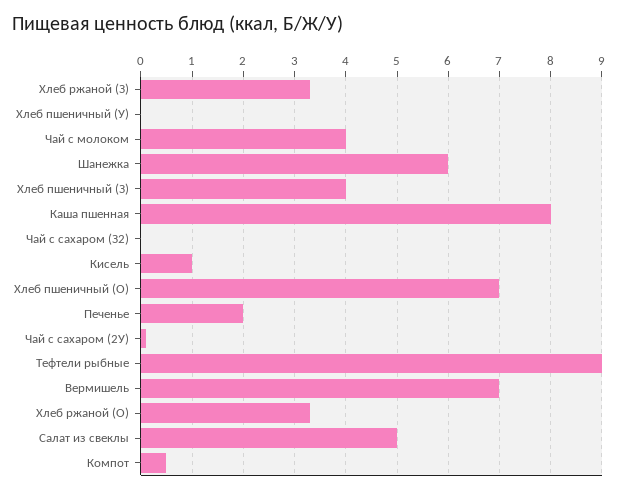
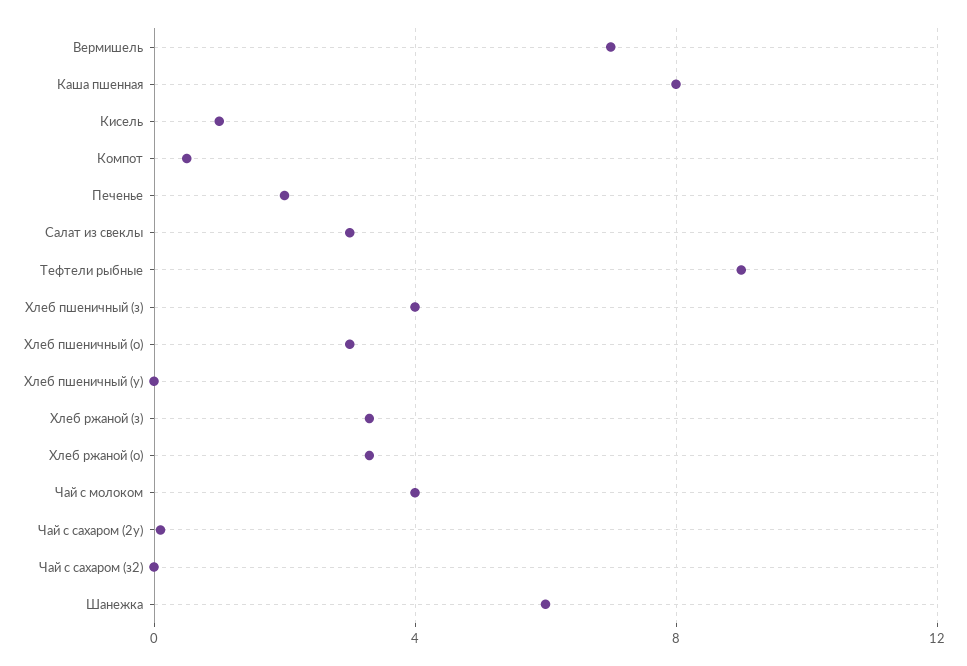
  {
    "Хлеб ржаной (З)": 3.5,
    "Хлеб пшеничный (У)": 0,
    "Чай с молоком": 4,
    "Шанежка": 6,
    "Хлеб пшеничный (З)": 4,
    "Каша пшенная": 8,
    "Чай с сахаром (З2)": 0,
    "Кисель": 1,
-   "Хлеб пшеничный (О)": 7,
+   "Хлеб пшеничный (О)": 3,
    "Печенье": 2,
    "Чай с сахаром (2У)": 0,
    "Тефтели рыбные": 9,
    "Вермишель": 7,
    "Хлеб ржаной (О)": 3.5,
-   "Салат из свеклы": 5,
+   "Салат из свеклы": 3,
    "Компот": 0.5
  }

